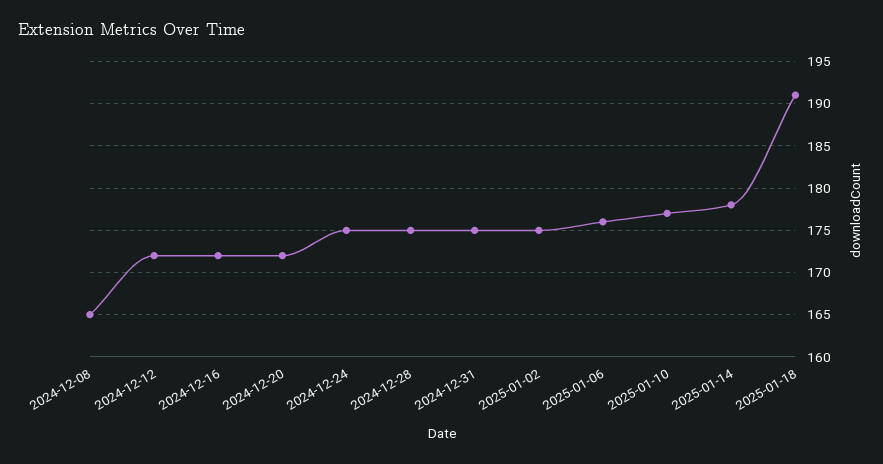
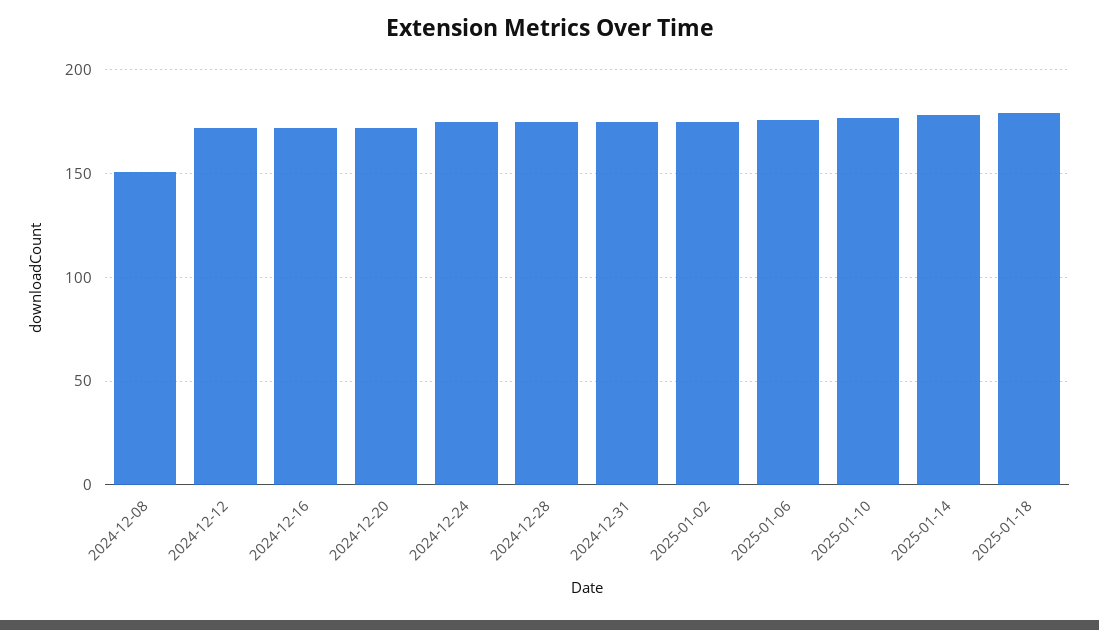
  {
-   "2024-12-08": 165,
+   "2024-12-08": 150,
    "2024-12-12": 172,
    "2024-12-16": 172,
    "2024-12-20": 172,
    "2024-12-24": 175,
    "2024-12-28": 175,
    "2024-12-31": 175,
    "2025-01-02": 175,
    "2025-01-06": 176,
    "2025-01-10": 177,
    "2025-01-14": 178,
-   "2025-01-18": 191
+   "2025-01-18": 180
  }

